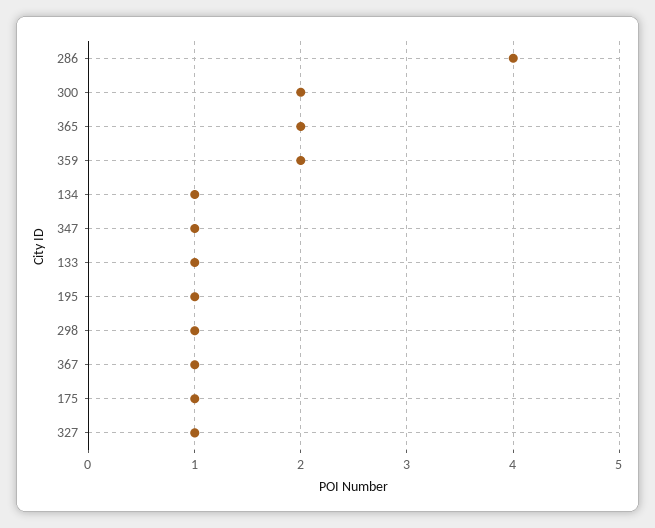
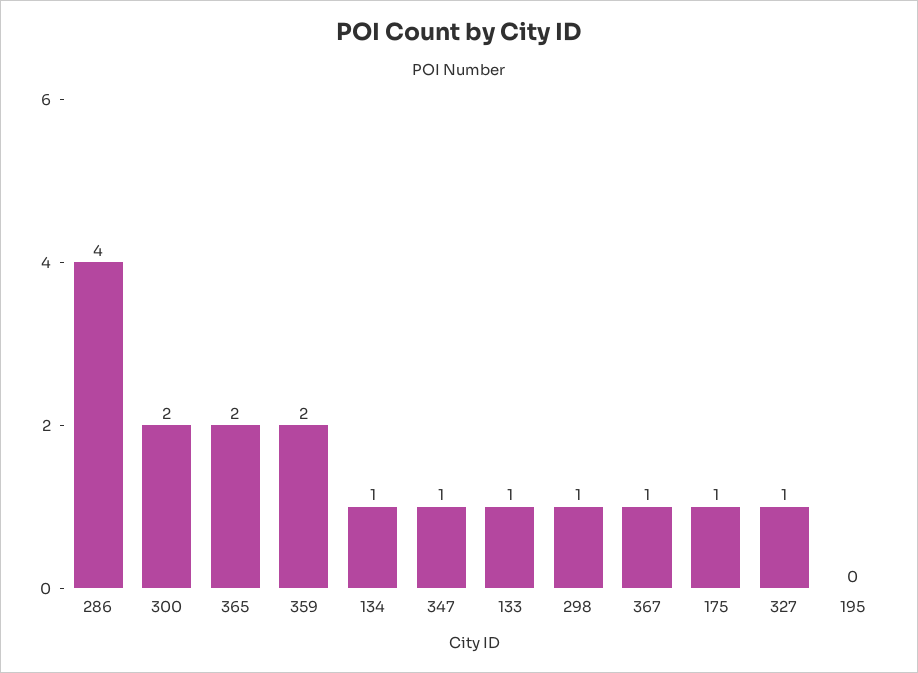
  {
    "286": 4,
    "300": 2,
    "365": 2,
    "359": 2,
    "134": 1,
    "347": 1,
    "133": 1,
-   "195": 1,
+   "195": 0,
    "298": 1,
    "367": 1,
    "175": 1,
    "327": 1
  }

